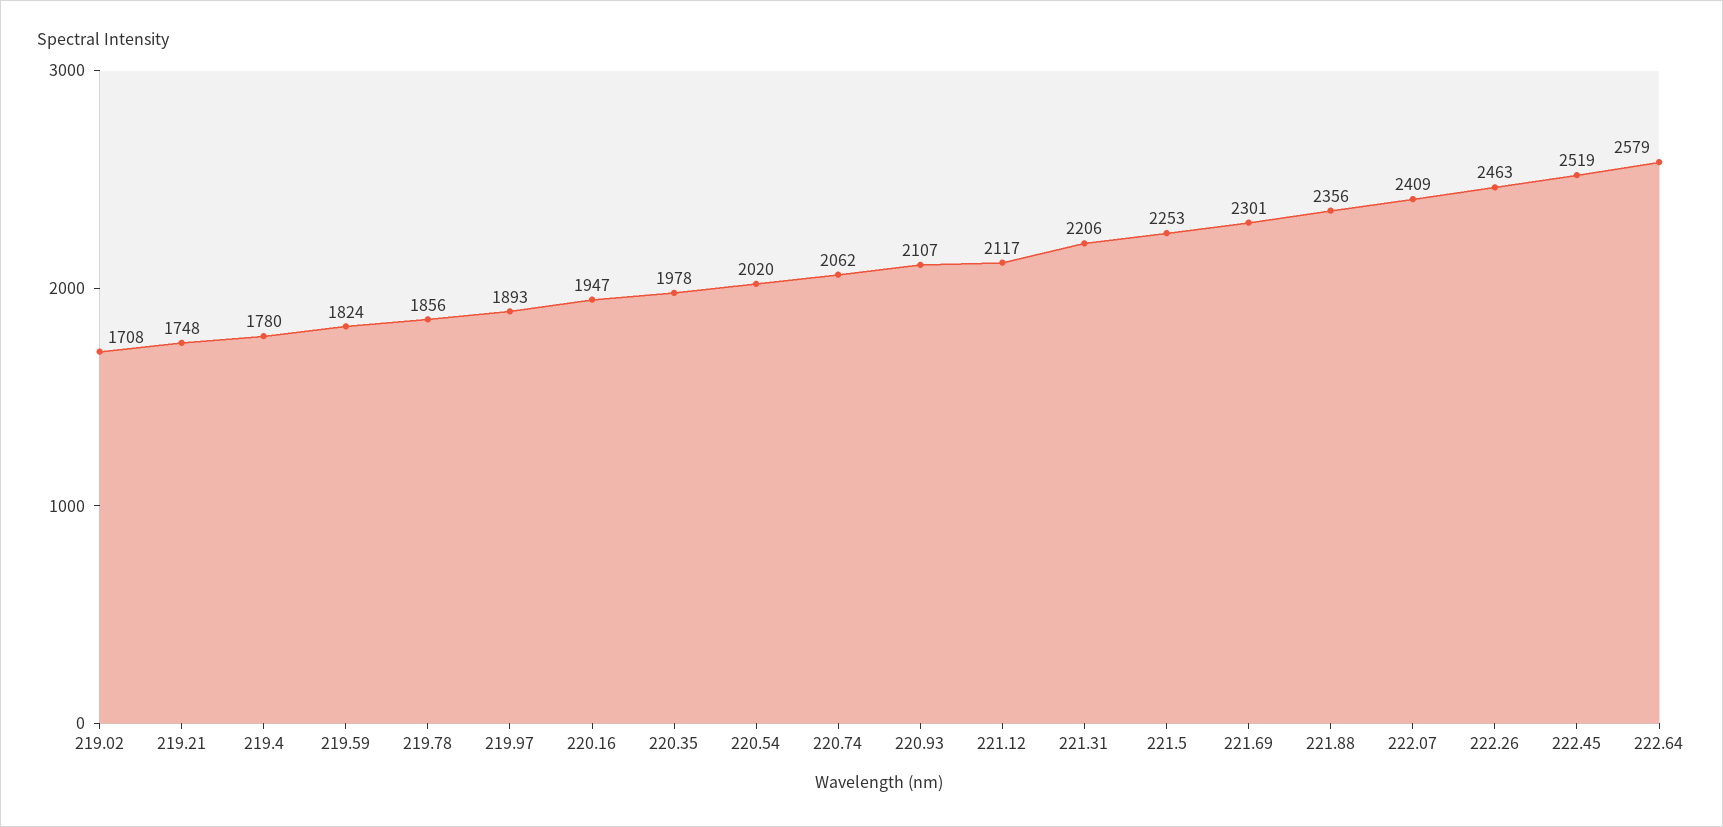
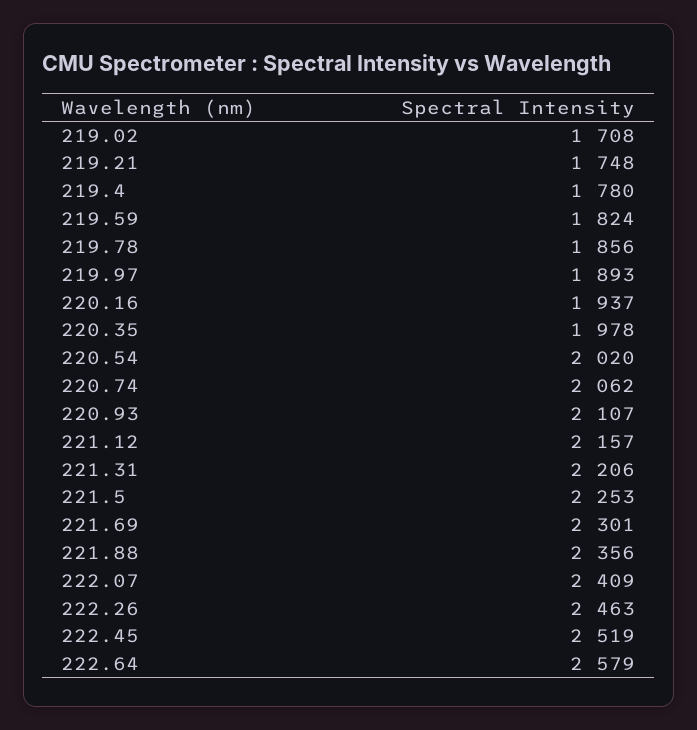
  {
    "219.02": 1708,
    "219.21": 1748,
    "219.4": 1780,
    "219.59": 1824,
    "219.78": 1856,
    "219.97": 1893,
-   "220.16": 1947,
+   "220.16": 1937,
    "220.35": 1978,
    "220.54": 2020,
    "220.74": 2062,
    "220.93": 2107,
-   "221.12": 2117,
+   "221.12": 2157,
    "221.31": 2206,
    "221.5": 2253,
    "221.69": 2301,
    "221.88": 2356,
    "222.07": 2409,
    "222.26": 2463,
    "222.45": 2519,
    "222.64": 2579
  }

